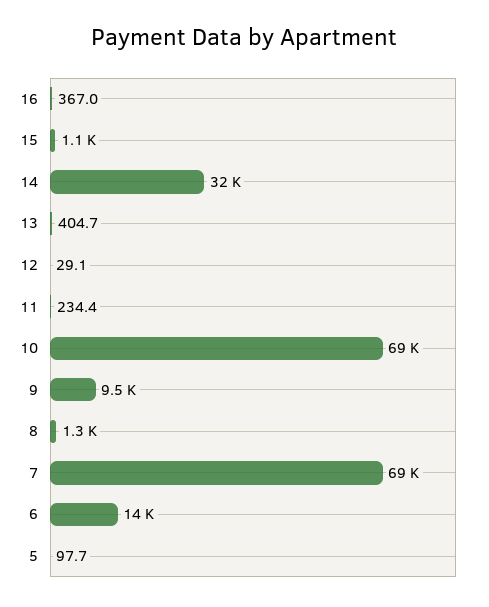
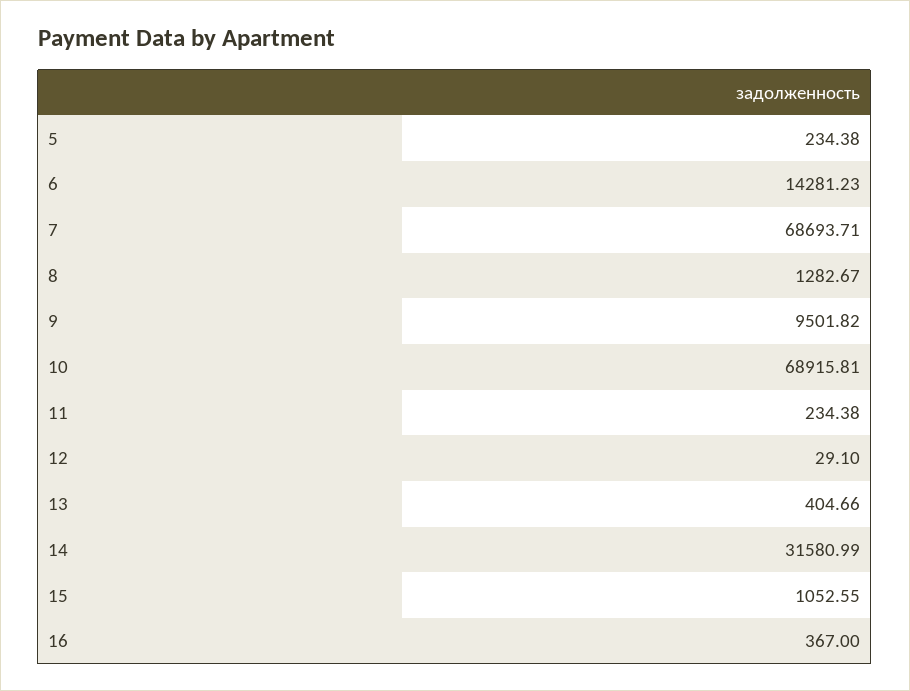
  {
    "16": 367,
    "15": 1052.55,
    "14": 31580.99,
    "13": 404.66,
    "12": 29.1,
    "11": 234.38,
    "10": 68915.81,
    "9": 9501.82,
    "8": 1282.67,
    "7": 68693.71,
    "6": 14281.23,
-   "5": 97.7
+   "5": 234.38
  }

